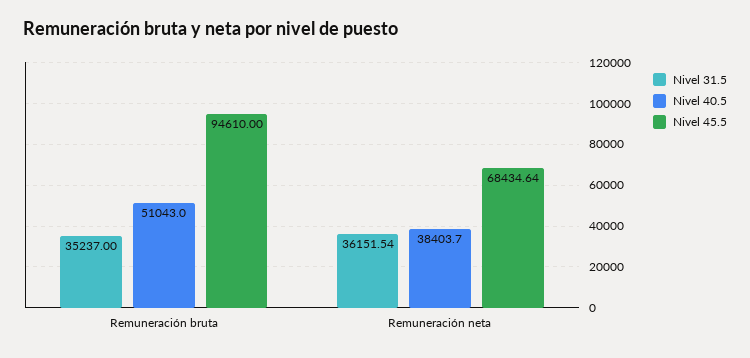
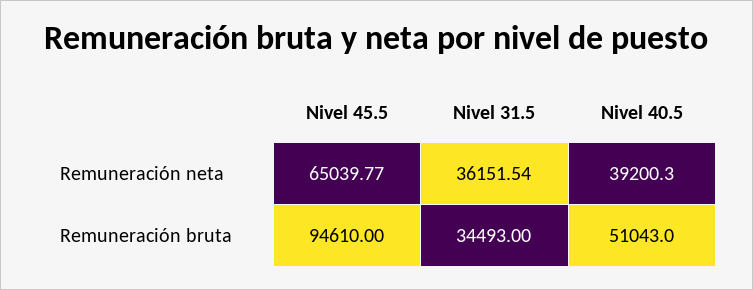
  {
    "Nivel 31.5": {
-     "Remuneración bruta": 35237,
+     "Remuneración bruta": 34493,
      "Remuneración neta": 36151.54
    },
    "Nivel 40.5": {
      "Remuneración bruta": 51043,
-     "Remuneración neta": 38403.7
+     "Remuneración neta": 39200.3
    },
    "Nivel 45.5": {
      "Remuneración bruta": 94610,
-     "Remuneración neta": 68434.64
+     "Remuneración neta": 65039.77
    }
  }

